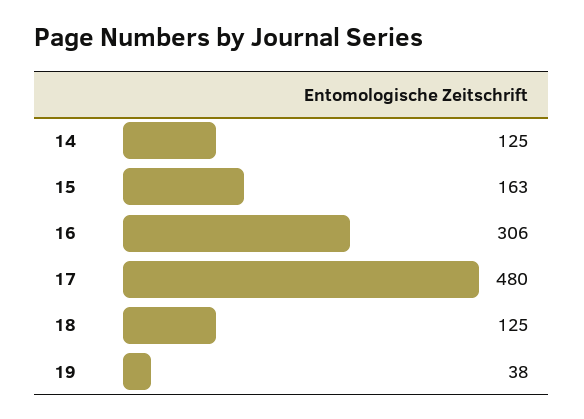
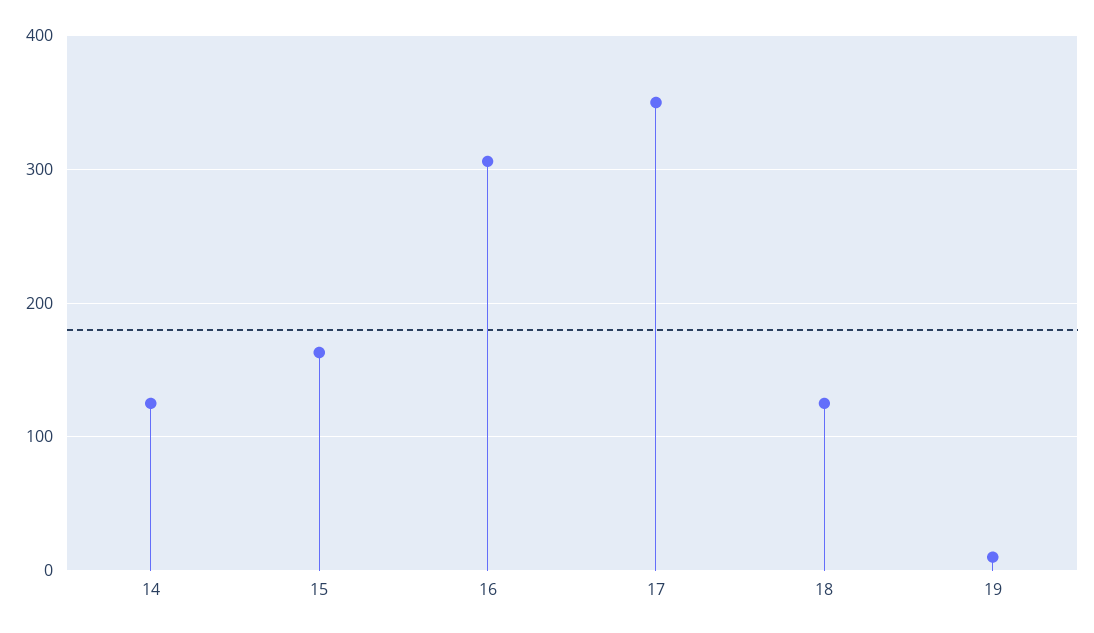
  {
    "14": 125,
    "15": 163,
    "16": 306,
-   "17": 480,
+   "17": 350,
    "18": 125,
-   "19": 38
+   "19": 10
  }

